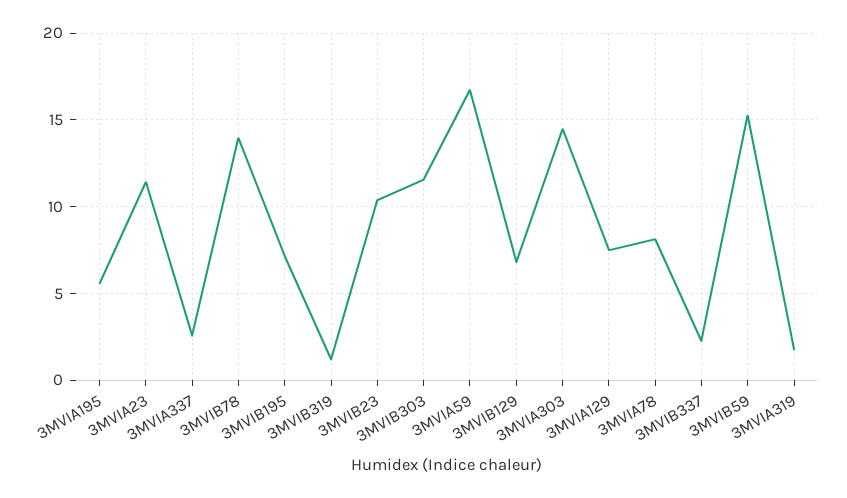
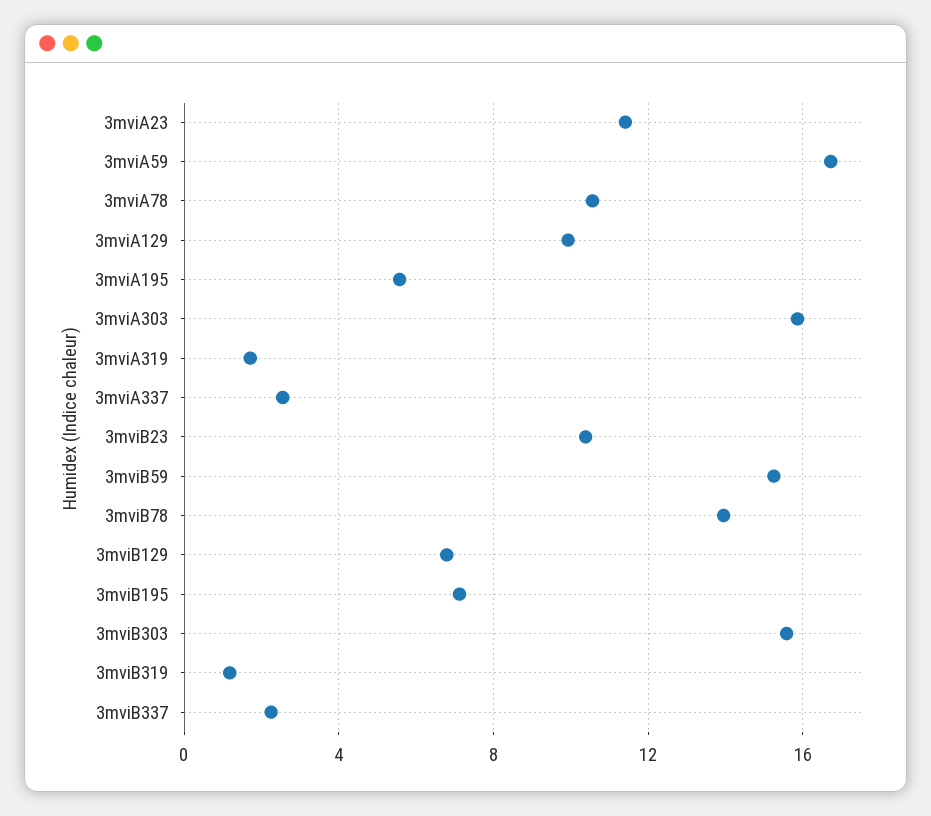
  {
    "3MVIA195": 5.5,
    "3MVIA23": 11.5,
    "3MVIA337": 2.5,
    "3MVIB78": 14,
    "3MVIB195": 7,
    "3MVIB319": 1,
    "3MVIB23": 10.5,
-   "3MVIB303": 11.5,
+   "3MVIB303": 15.5,
    "3MVIA59": 16.5,
    "3MVIB129": 7,
-   "3MVIA303": 14.5,
+   "3MVIA303": 16,
-   "3MVIA129": 7.5,
+   "3MVIA129": 10,
-   "3MVIA78": 8,
+   "3MVIA78": 10.5,
    "3MVIB337": 2.5,
    "3MVIB59": 15.5,
    "3MVIA319": 1.5
  }

